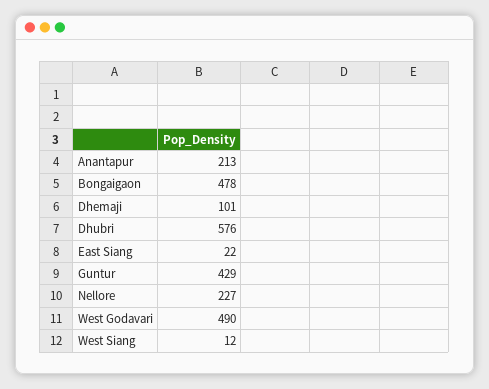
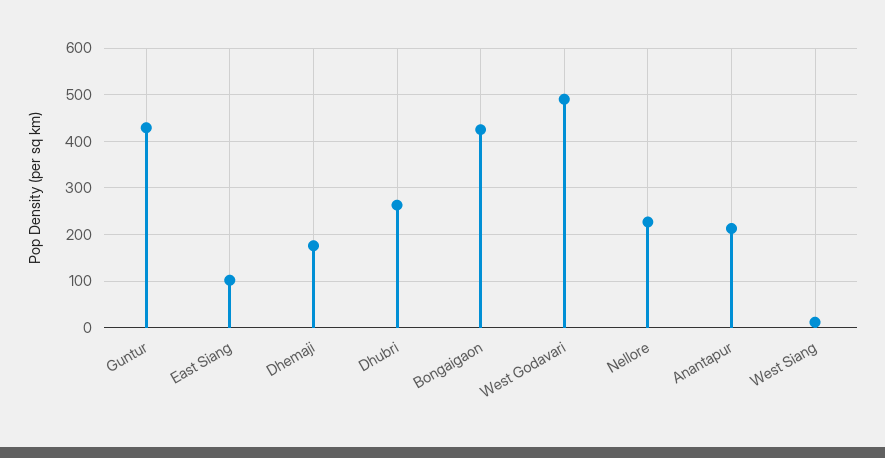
  {
    "Anantapur": 213,
-   "Bongaigaon": 478,
+   "Bongaigaon": 420,
-   "Dhemaji": 101,
+   "Dhemaji": 180,
-   "Dhubri": 576,
+   "Dhubri": 260,
-   "East Siang": 22,
+   "East Siang": 100,
    "Guntur": 429,
    "Nellore": 227,
    "West Godavari": 490,
    "West Siang": 12
  }

